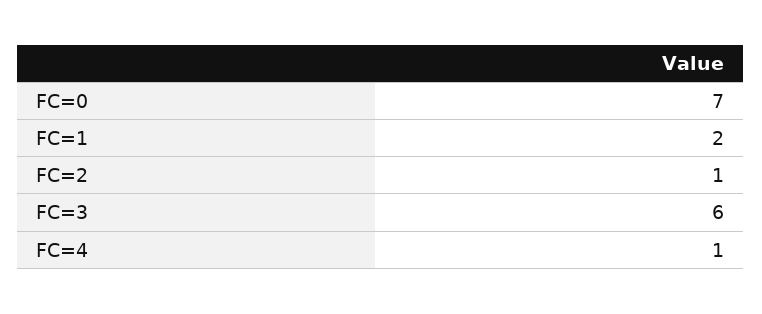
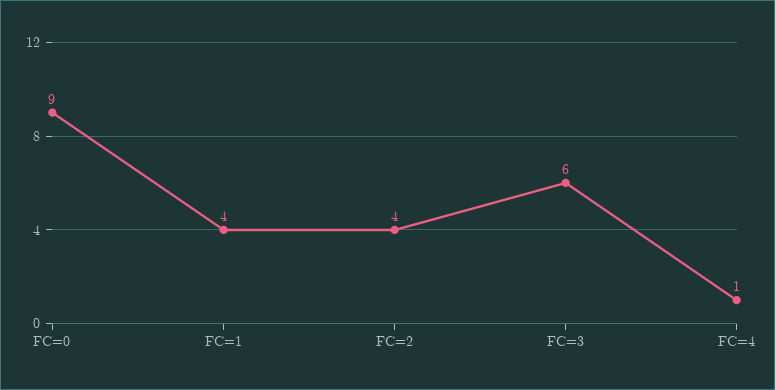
  {
-   "FC=0": 7,
+   "FC=0": 9,
-   "FC=1": 2,
+   "FC=1": 4,
-   "FC=2": 1,
+   "FC=2": 4,
    "FC=3": 6,
    "FC=4": 1
  }

